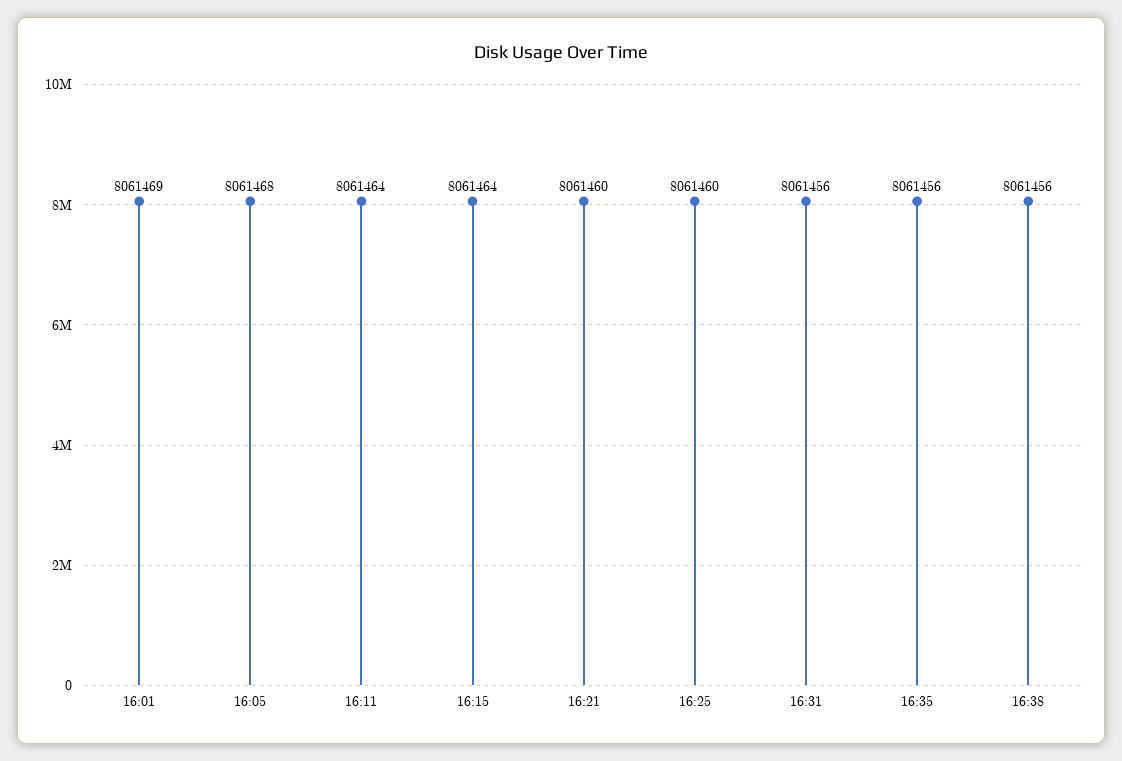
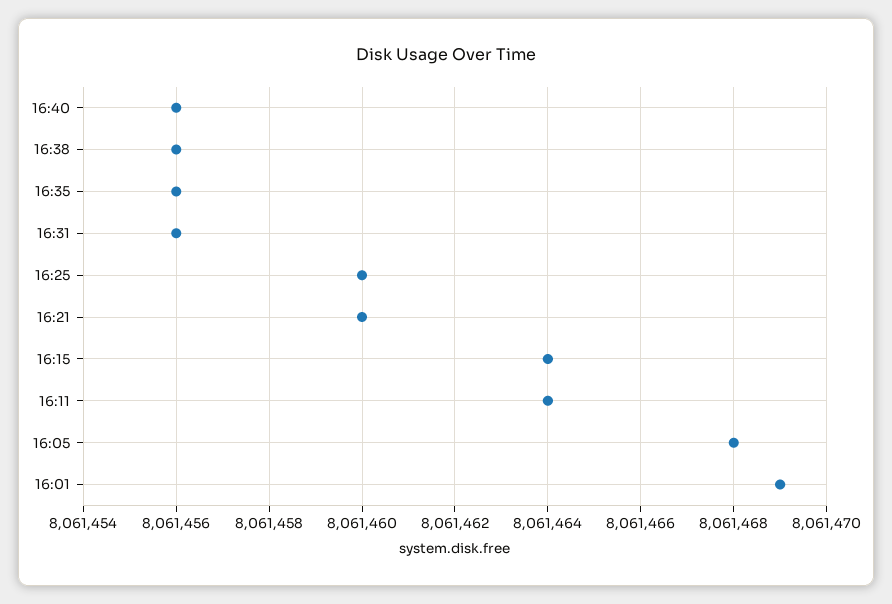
  {
    "16:01": 8061469,
    "16:05": 8061468,
    "16:11": 8061464,
    "16:15": 8061464,
    "16:21": 8061460,
    "16:25": 8061460,
    "16:31": 8061456,
    "16:35": 8061456,
-   "16:38": 8061456
+   "16:38": 8061456,
+   "16:40": 8061456
  }

